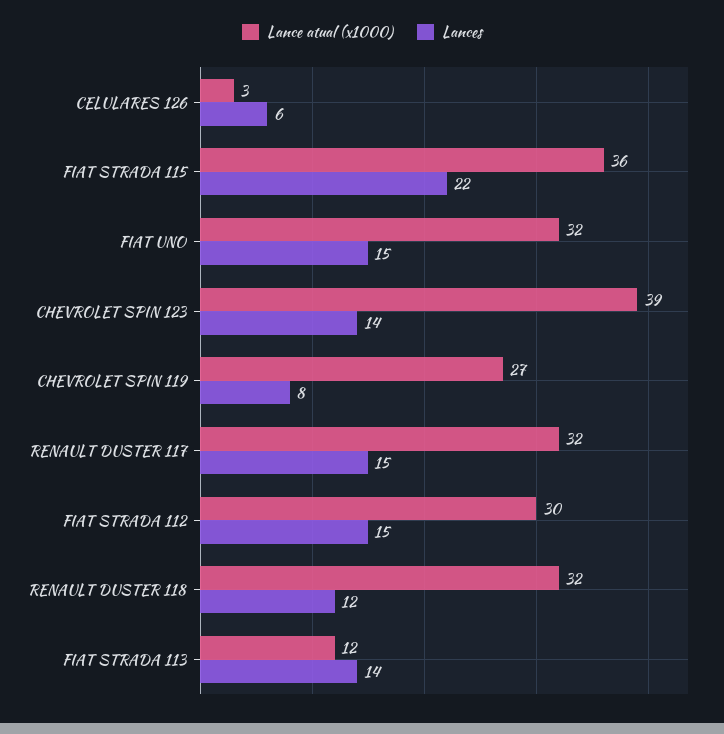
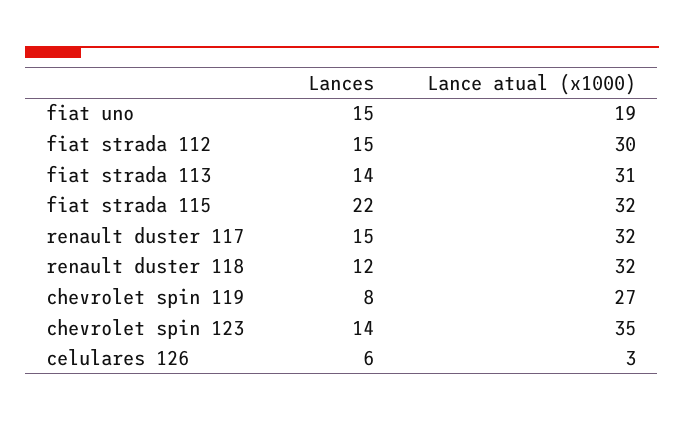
  {
    "Lance atual (x1000)": {
      "CELULARES 126": 3,
-     "FIAT STRADA 115": 36,
+     "FIAT STRADA 115": 32,
-     "FIAT UNO": 32,
+     "FIAT UNO": 19,
-     "CHEVROLET SPIN 123": 39,
+     "CHEVROLET SPIN 123": 35,
      "CHEVROLET SPIN 119": 27,
      "RENAULT DUSTER 117": 32,
      "FIAT STRADA 112": 30,
      "RENAULT DUSTER 118": 32,
-     "FIAT STRADA 113": 12
+     "FIAT STRADA 113": 31
    },
    "Lances": {
      "CELULARES 126": 6,
      "FIAT STRADA 115": 22,
      "FIAT UNO": 15,
      "CHEVROLET SPIN 123": 14,
      "CHEVROLET SPIN 119": 8,
      "RENAULT DUSTER 117": 15,
      "FIAT STRADA 112": 15,
      "RENAULT DUSTER 118": 12,
      "FIAT STRADA 113": 14
    }
  }

